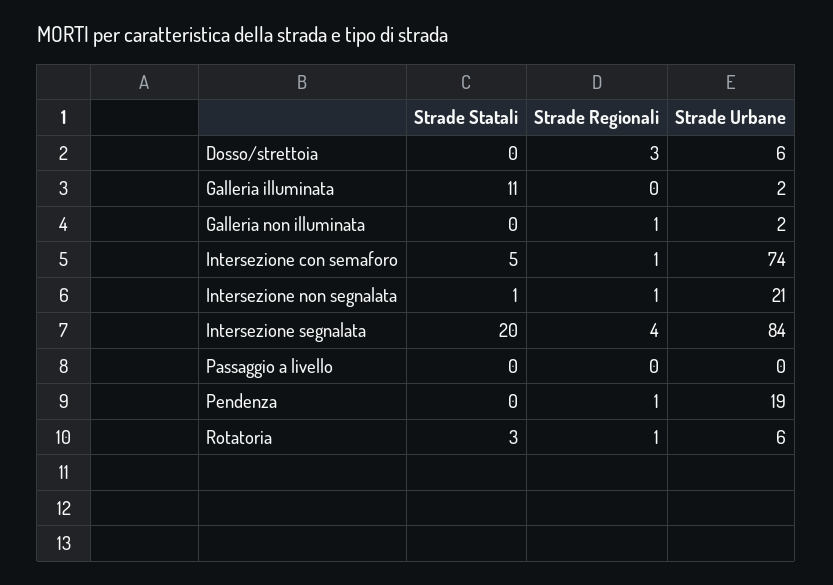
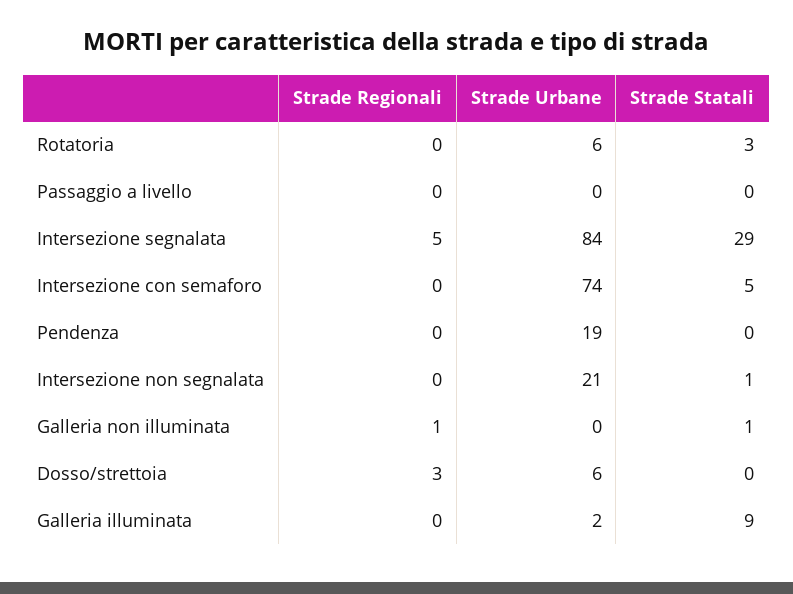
  {
    "Strade Statali": {
      "Dosso/strettoia": 0,
-     "Galleria illuminata": 11,
+     "Galleria illuminata": 9,
-     "Galleria non illuminata": 0,
+     "Galleria non illuminata": 1,
      "Intersezione con semaforo": 5,
      "Intersezione non segnalata": 1,
-     "Intersezione segnalata": 20,
+     "Intersezione segnalata": 29,
      "Passaggio a livello": 0,
      "Pendenza": 0,
      "Rotatoria": 3
    },
    "Strade Regionali": {
      "Dosso/strettoia": 3,
      "Galleria illuminata": 0,
      "Galleria non illuminata": 1,
-     "Intersezione con semaforo": 1,
+     "Intersezione con semaforo": 0,
-     "Intersezione non segnalata": 1,
+     "Intersezione non segnalata": 0,
-     "Intersezione segnalata": 4,
+     "Intersezione segnalata": 5,
      "Passaggio a livello": 0,
-     "Pendenza": 1,
+     "Pendenza": 0,
-     "Rotatoria": 1
+     "Rotatoria": 0
    },
    "Strade Urbane": {
      "Dosso/strettoia": 6,
      "Galleria illuminata": 2,
-     "Galleria non illuminata": 2,
+     "Galleria non illuminata": 0,
      "Intersezione con semaforo": 74,
      "Intersezione non segnalata": 21,
      "Intersezione segnalata": 84,
      "Passaggio a livello": 0,
      "Pendenza": 19,
      "Rotatoria": 6
    }
  }

